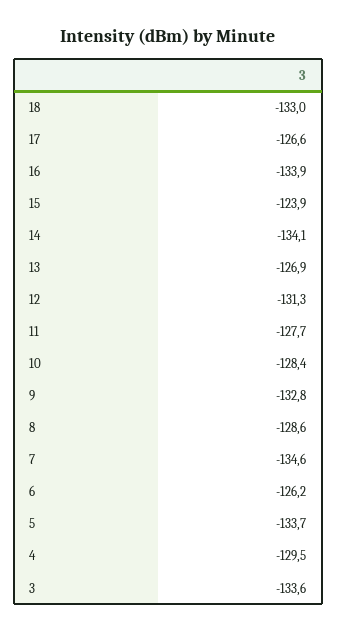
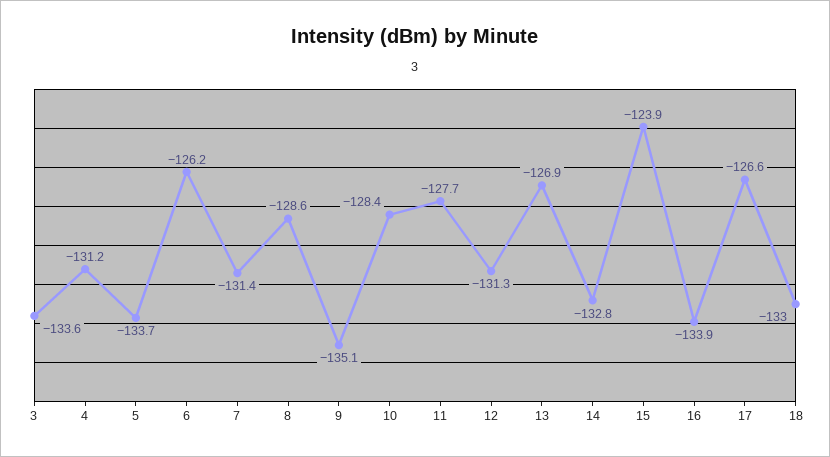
  {
    "18": -133,
    "17": -126.6,
    "16": -133.9,
    "15": -123.9,
-   "14": -134.1,
+   "14": -132.8,
    "13": -126.9,
    "12": -131.3,
    "11": -127.7,
    "10": -128.4,
-   "9": -132.8,
+   "9": -135.1,
    "8": -128.6,
-   "7": -134.6,
+   "7": -131.4,
    "6": -126.2,
    "5": -133.7,
-   "4": -129.5,
+   "4": -131.2,
    "3": -133.6
  }

